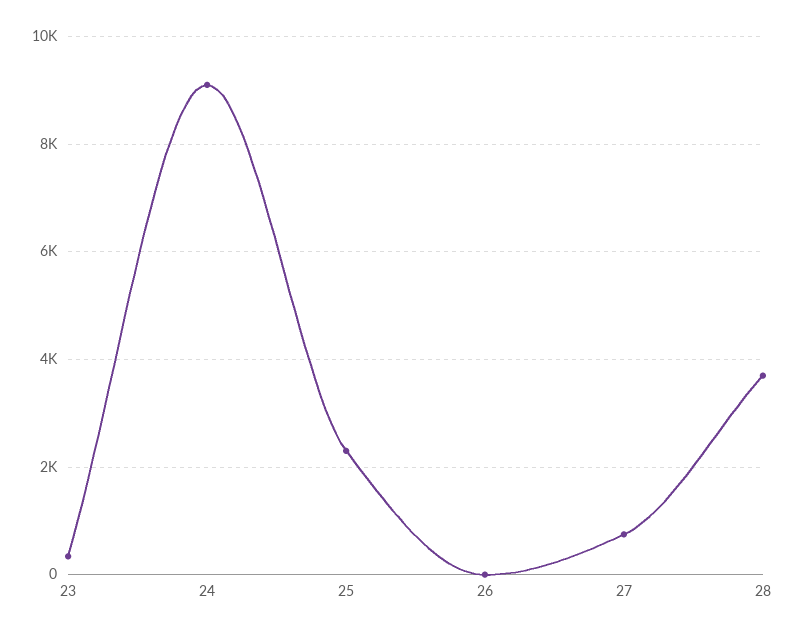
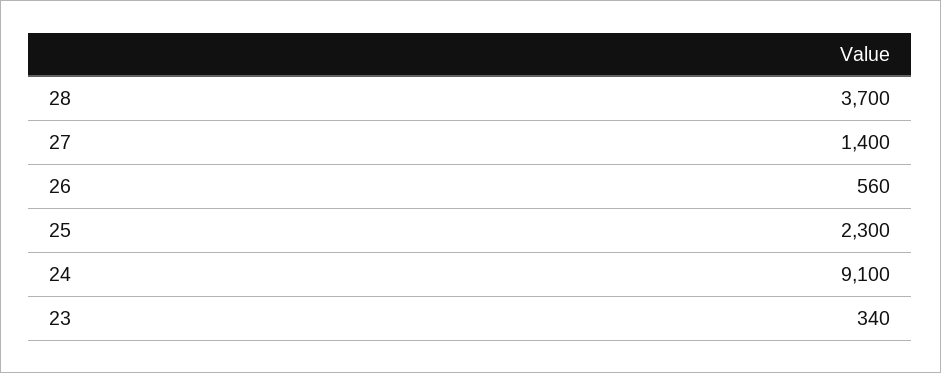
  {
    "23": 340,
    "24": 9100,
    "25": 2300,
-   "26": 0,
+   "26": 560,
-   "27": 800,
+   "27": 1400,
    "28": 3700
  }

